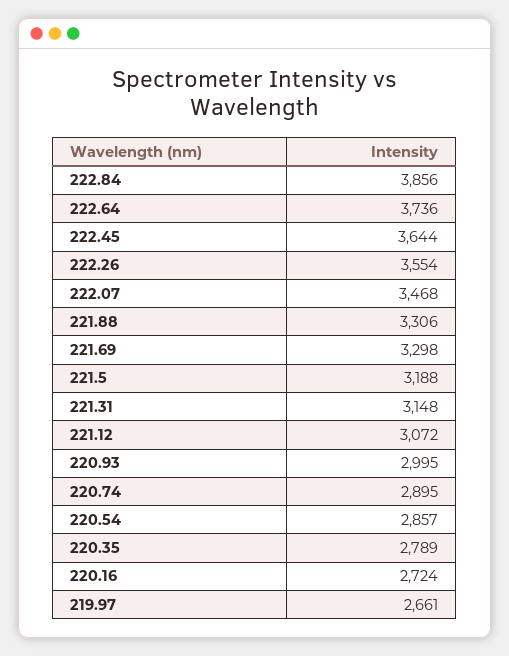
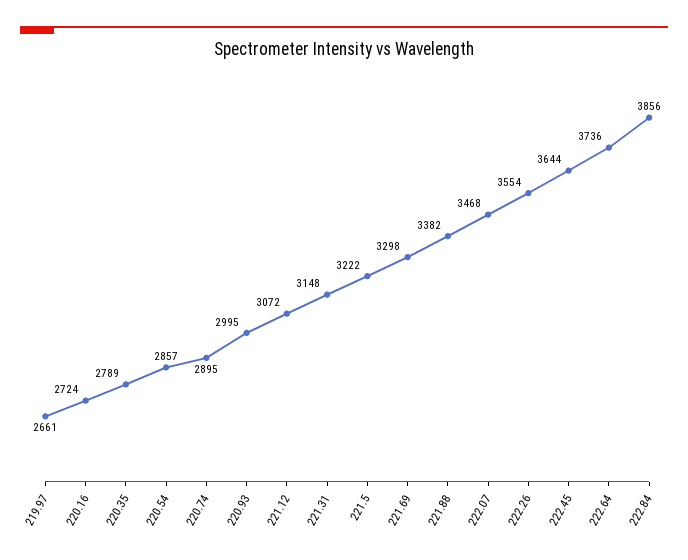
  {
    "222.84": 3856,
    "222.64": 3736,
    "222.45": 3644,
    "222.26": 3554,
    "222.07": 3468,
-   "221.88": 3306,
+   "221.88": 3382,
    "221.69": 3298,
-   "221.5": 3188,
+   "221.5": 3222,
    "221.31": 3148,
    "221.12": 3072,
    "220.93": 2995,
    "220.74": 2895,
    "220.54": 2857,
    "220.35": 2789,
    "220.16": 2724,
    "219.97": 2661
  }

